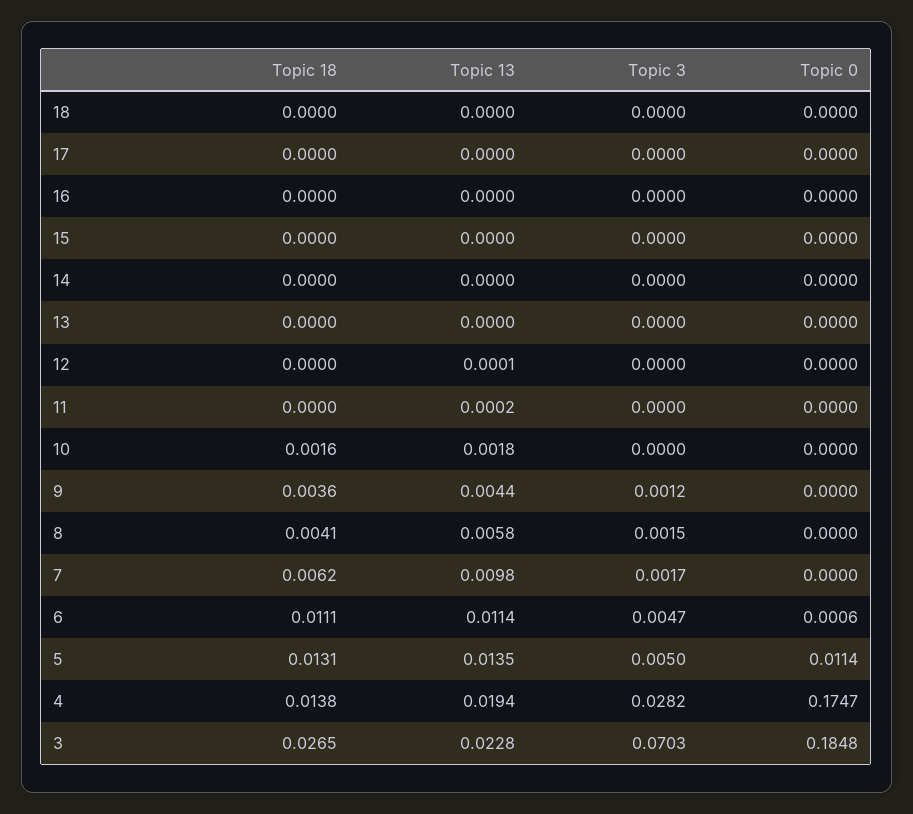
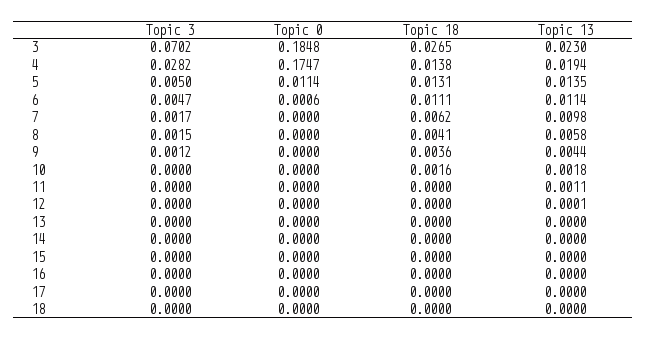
  {
    "Topic 18": {
      "18": 0,
      "17": 0,
      "16": 0,
      "15": 0,
      "14": 0,
      "13": 0,
      "12": 0,
      "11": 0,
      "10": 0.0016,
      "9": 0.0036,
      "8": 0.0041,
      "7": 0.0062,
      "6": 0.0111,
      "5": 0.0131,
      "4": 0.0138,
      "3": 0.0265
    },
    "Topic 13": {
      "18": 0,
      "17": 0,
      "16": 0,
      "15": 0,
      "14": 0,
      "13": 0,
      "12": 0.0001,
-     "11": 0.0002,
+     "11": 0.0011,
      "10": 0.0018,
      "9": 0.0044,
      "8": 0.0058,
      "7": 0.0098,
      "6": 0.0114,
      "5": 0.0135,
      "4": 0.0194,
-     "3": 0.0228
+     "3": 0.023
    },
    "Topic 3": {
      "18": 0,
      "17": 0,
      "16": 0,
      "15": 0,
      "14": 0,
      "13": 0,
      "12": 0,
      "11": 0,
      "10": 0,
      "9": 0.0012,
      "8": 0.0015,
      "7": 0.0017,
      "6": 0.0047,
      "5": 0.005,
      "4": 0.0282,
-     "3": 0.0703
+     "3": 0.0702
    },
    "Topic 0": {
      "18": 0,
      "17": 0,
      "16": 0,
      "15": 0,
      "14": 0,
      "13": 0,
      "12": 0,
      "11": 0,
      "10": 0,
      "9": 0,
      "8": 0,
      "7": 0,
      "6": 0.0006,
      "5": 0.0114,
      "4": 0.1747,
      "3": 0.1848
    }
  }

